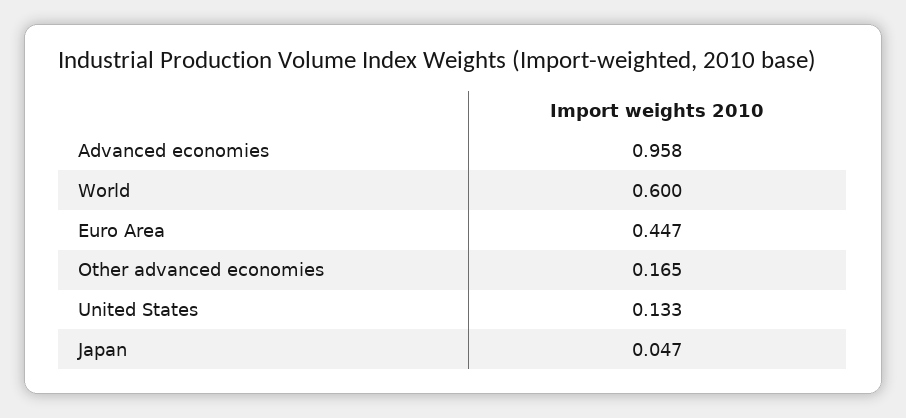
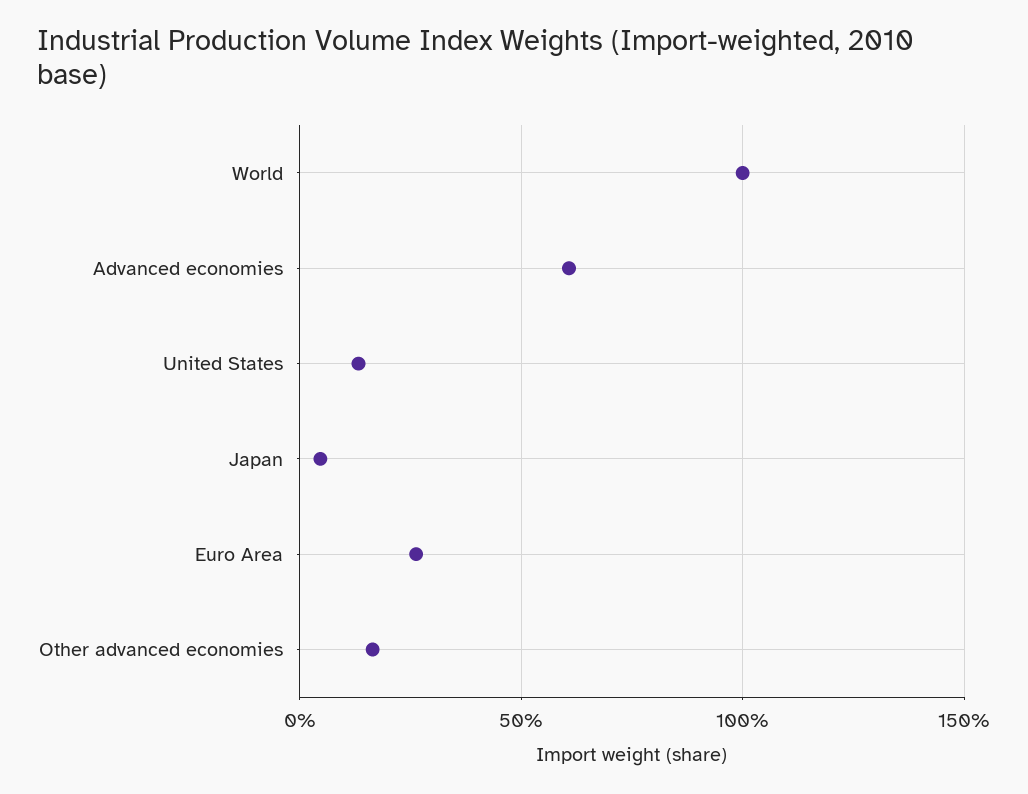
  {
-   "Advanced economies": 0.958,
+   "Advanced economies": 0.6,
-   "World": 0.6,
+   "World": 1,
-   "Euro Area": 0.447,
+   "Euro Area": 0.25,
    "Other advanced economies": 0.165,
    "United States": 0.133,
    "Japan": 0.047
  }

